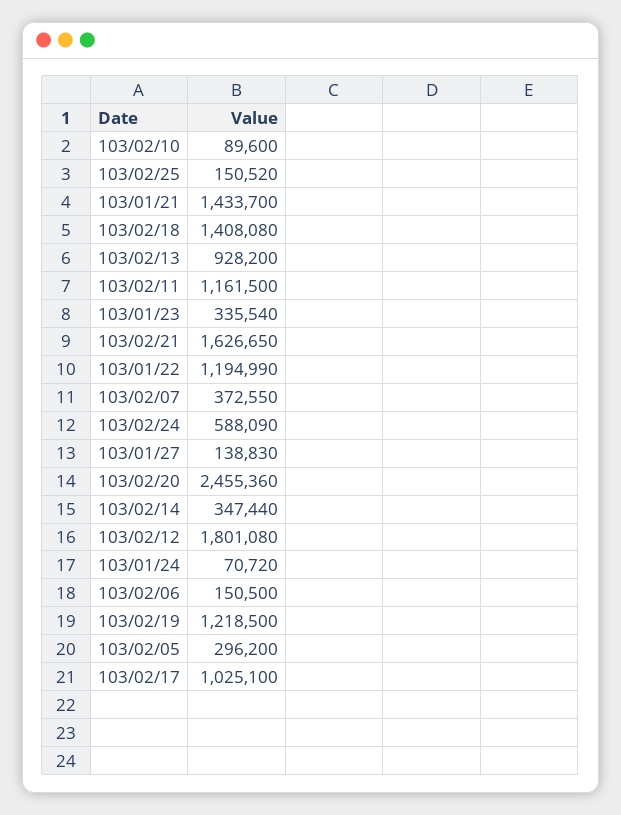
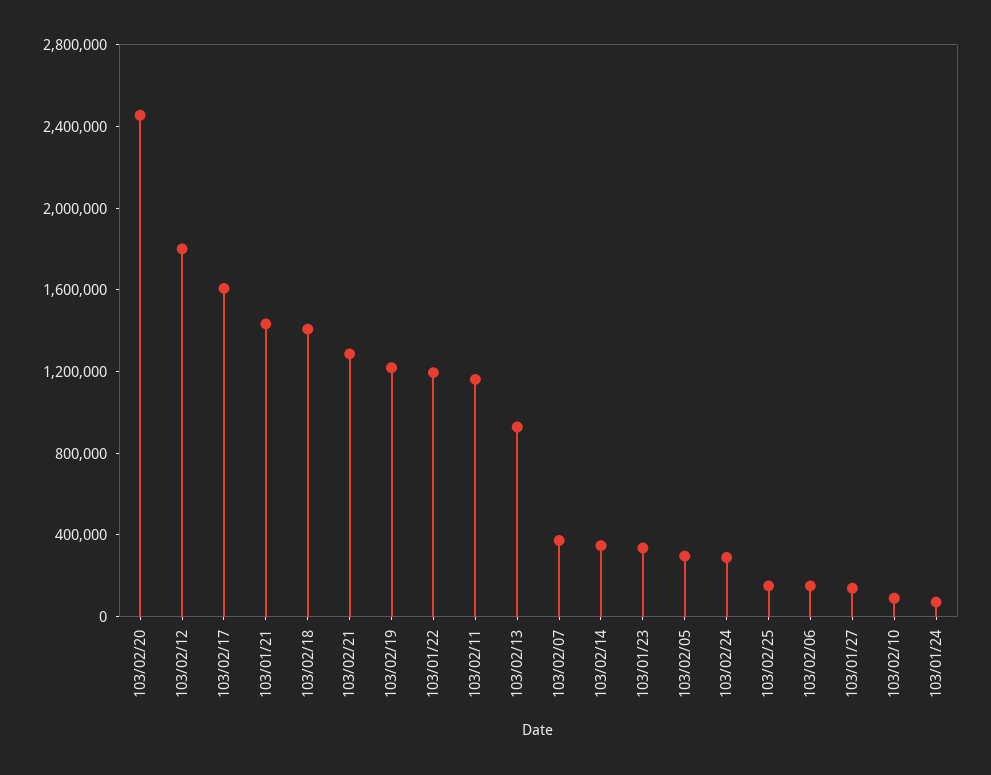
  {
    "103/02/10": 89600,
    "103/02/25": 150520,
    "103/01/21": 1433700,
    "103/02/18": 1408080,
    "103/02/13": 928200,
    "103/02/11": 1161500,
    "103/01/23": 335540,
-   "103/02/21": 1626650,
+   "103/02/21": 1300000,
    "103/01/22": 1194990,
    "103/02/07": 372550,
-   "103/02/24": 588090,
+   "103/02/24": 300000,
    "103/01/27": 138830,
    "103/02/20": 2455360,
    "103/02/14": 347440,
    "103/02/12": 1801080,
    "103/01/24": 70720,
    "103/02/06": 150500,
    "103/02/19": 1218500,
    "103/02/05": 296200,
-   "103/02/17": 1025100
+   "103/02/17": 1600000
  }

